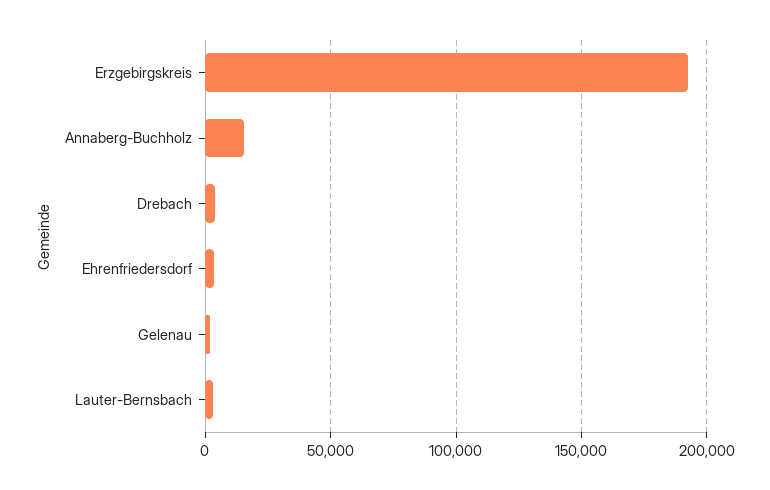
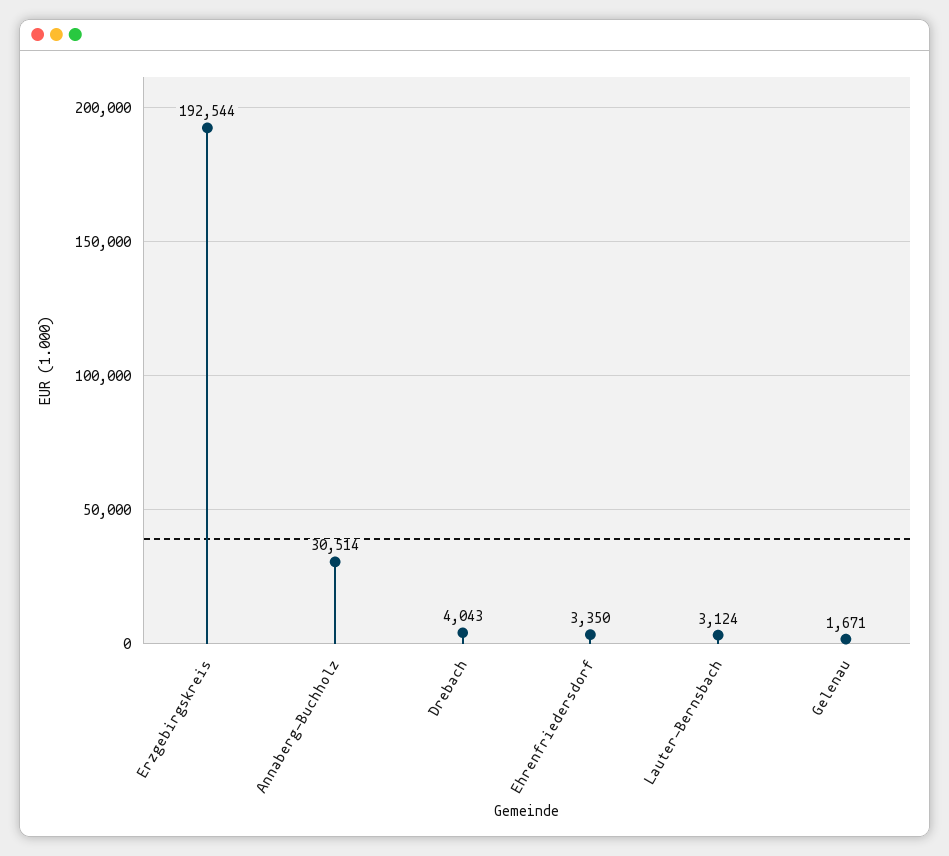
  {
    "Erzgebirgskreis": 192544,
-   "Annaberg-Buchholz": 15000,
+   "Annaberg-Buchholz": 30514,
    "Drebach": 4043,
    "Ehrenfriedersdorf": 3350,
    "Gelenau": 1671,
    "Lauter-Bernsbach": 3124
  }

